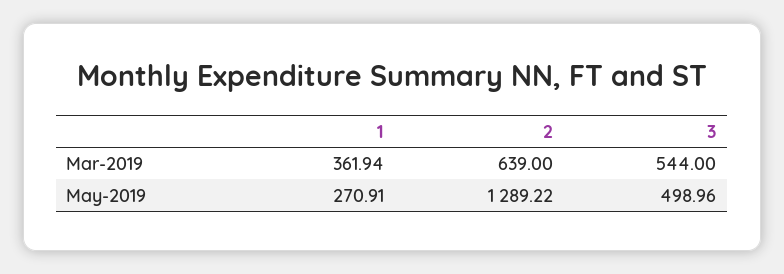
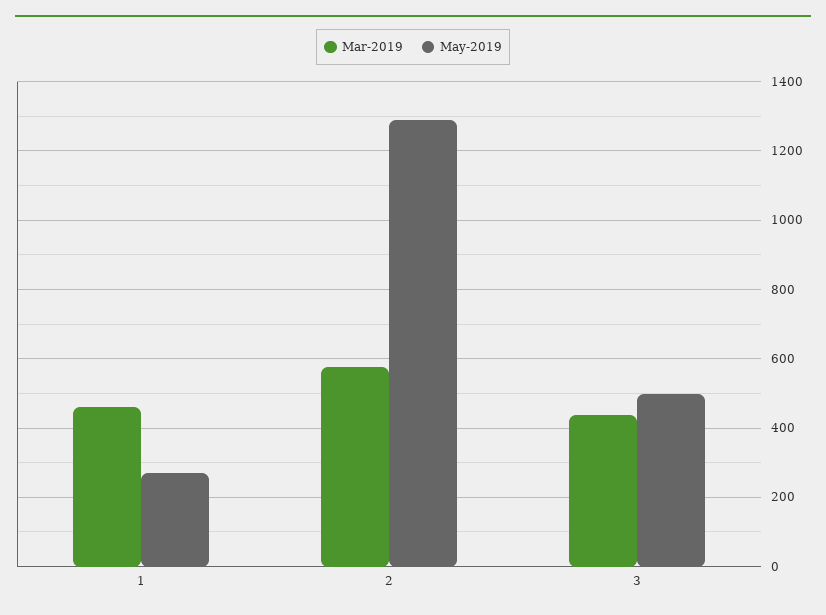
  {
    "Mar-2019": {
-     "1": 361.94,
+     "1": 460,
-     "2": 639,
+     "2": 580,
-     "3": 544
+     "3": 440
    },
    "May-2019": {
      "1": 270.91,
      "2": 1289.22,
      "3": 498.96
    }
  }

